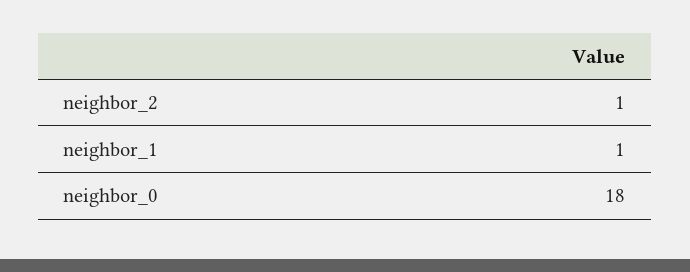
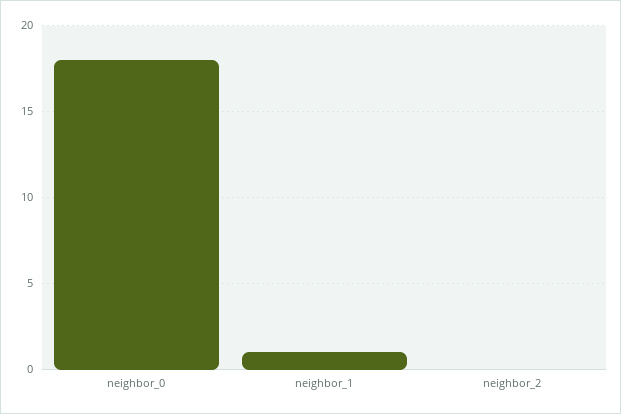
  {
-   "neighbor_2": 1,
+   "neighbor_2": 0,
    "neighbor_1": 1,
    "neighbor_0": 18
  }

